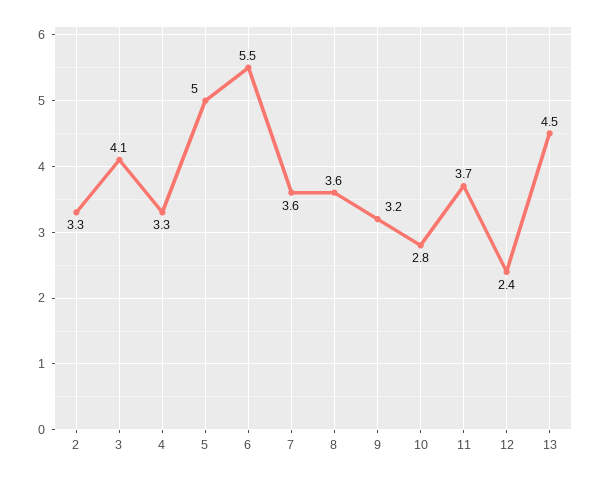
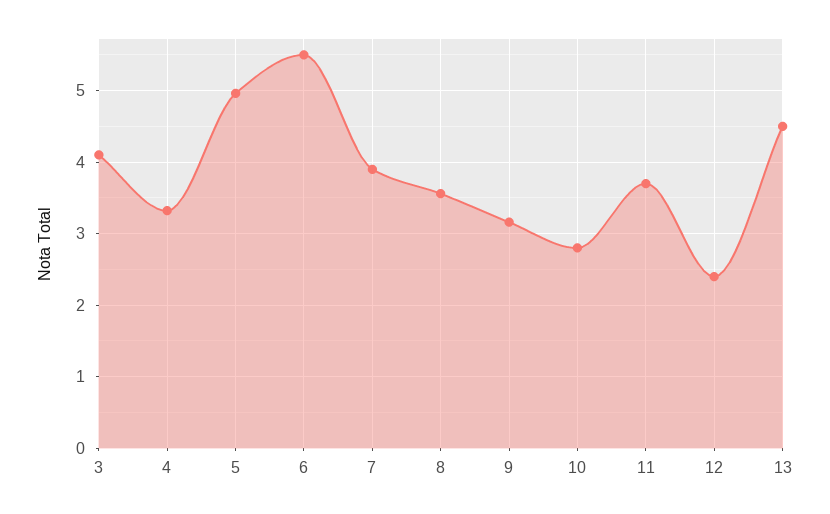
  {
-   "2": 3.3,
    "3": 4.1,
    "4": 3.3,
    "5": 5,
    "6": 5.5,
-   "7": 3.6,
+   "7": 3.9,
    "8": 3.6,
    "9": 3.2,
    "10": 2.8,
    "11": 3.7,
    "12": 2.4,
    "13": 4.5
  }

